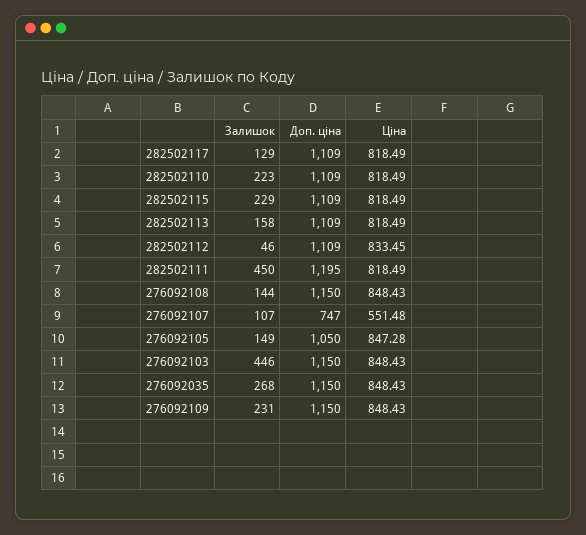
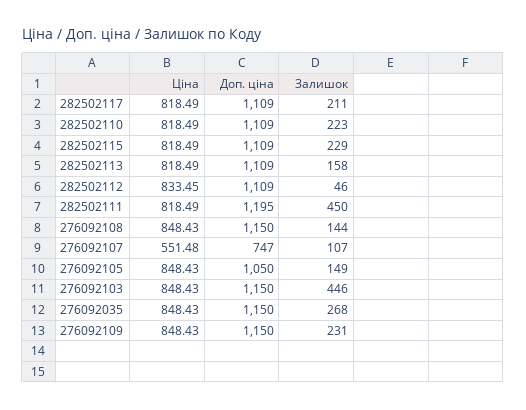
  {
    "Залишок": {
-     "282502117": 129,
+     "282502117": 211,
      "282502110": 223,
      "282502115": 229,
      "282502113": 158,
      "282502112": 46,
      "282502111": 450,
      "276092108": 144,
      "276092107": 107,
      "276092105": 149,
      "276092103": 446,
      "276092035": 268,
      "276092109": 231
    },
    "Доп. ціна": {
      "282502117": 1109,
      "282502110": 1109,
      "282502115": 1109,
      "282502113": 1109,
      "282502112": 1109,
      "282502111": 1195,
      "276092108": 1150,
      "276092107": 747,
      "276092105": 1050,
      "276092103": 1150,
      "276092035": 1150,
      "276092109": 1150
    },
    "Ціна": {
      "282502117": 818.49,
      "282502110": 818.49,
      "282502115": 818.49,
      "282502113": 818.49,
      "282502112": 833.45,
      "282502111": 818.49,
      "276092108": 848.43,
      "276092107": 551.48,
-     "276092105": 847.28,
+     "276092105": 848.43,
      "276092103": 848.43,
      "276092035": 848.43,
      "276092109": 848.43
    }
  }

